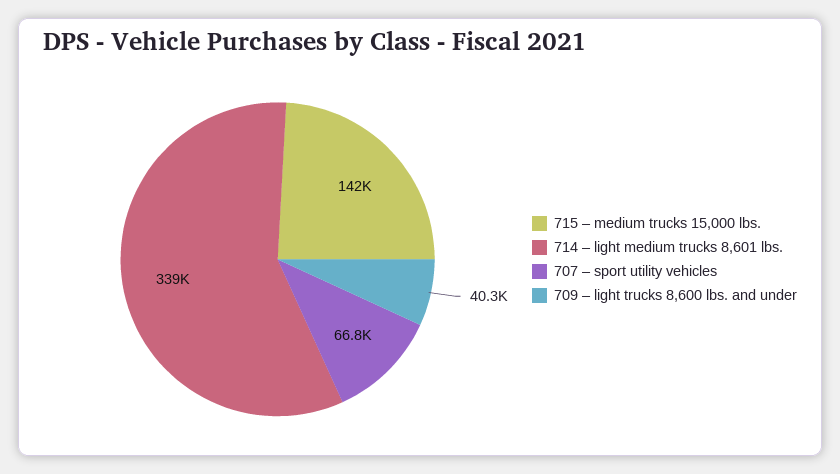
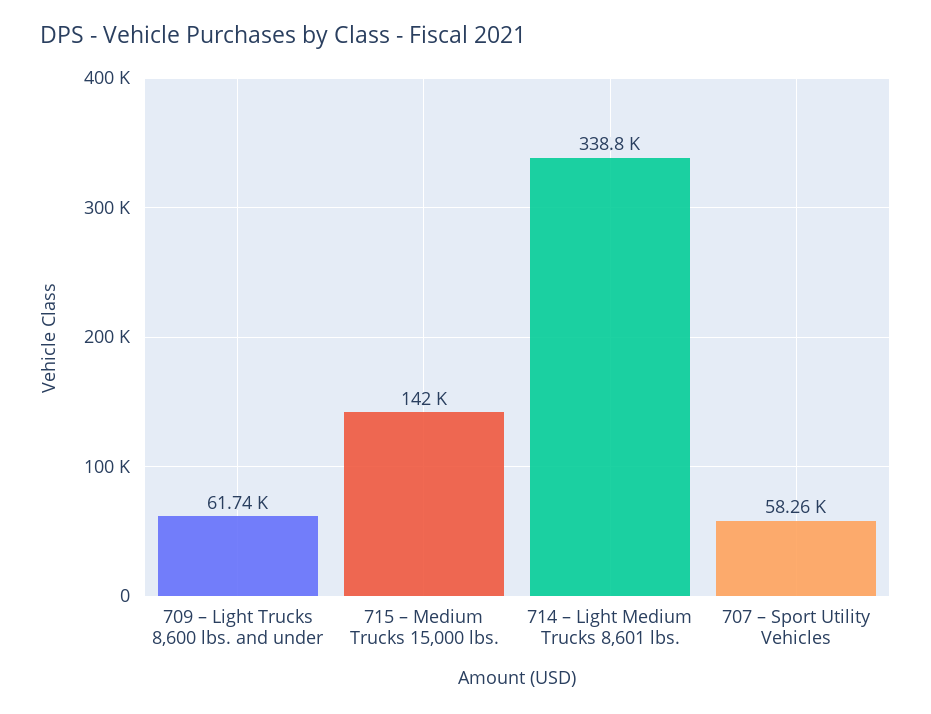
  {
    "715 – medium trucks 15,000 lbs.": 142000,
    "714 – light medium trucks 8,601 lbs.": 338800,
-   "707 – sport utility vehicles": 66800,
+   "707 – sport utility vehicles": 58260,
-   "709 – light trucks 8,600 lbs. and under": 40300
+   "709 – light trucks 8,600 lbs. and under": 61740
  }

